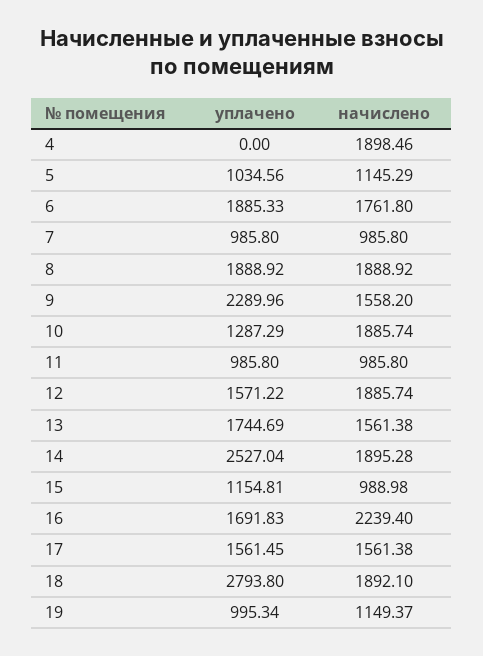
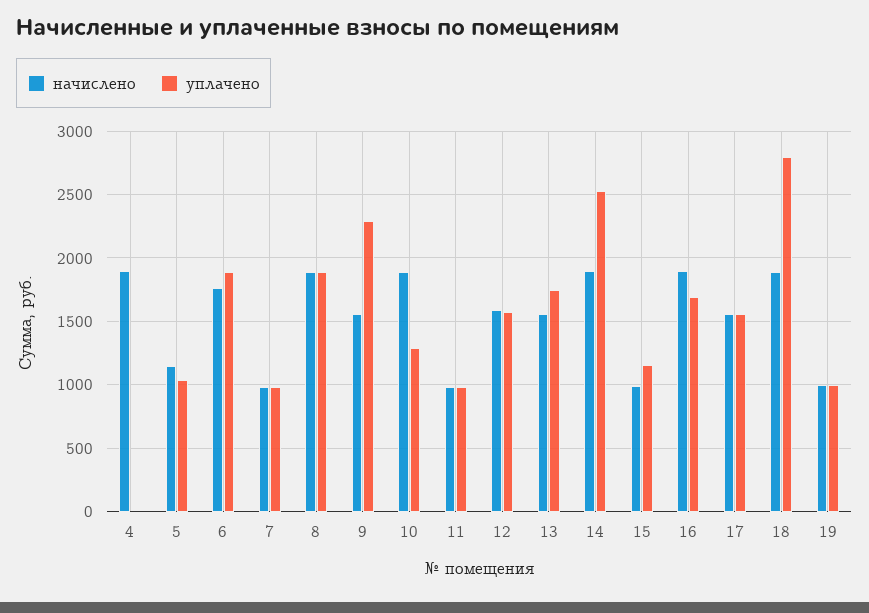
  {
    "уплачено": {
      "4": 0,
      "5": 1034.56,
      "6": 1885.33,
      "7": 985.8,
      "8": 1888.92,
      "9": 2289.96,
      "10": 1287.29,
      "11": 985.8,
      "12": 1571.22,
      "13": 1744.69,
      "14": 2527.04,
      "15": 1154.81,
      "16": 1691.83,
      "17": 1561.45,
      "18": 2793.8,
      "19": 995.34
    },
    "начислено": {
      "4": 1898.46,
      "5": 1145.29,
      "6": 1761.8,
      "7": 985.8,
      "8": 1888.92,
      "9": 1558.2,
      "10": 1885.74,
      "11": 985.8,
-     "12": 1885.74,
+     "12": 1600,
      "13": 1561.38,
      "14": 1895.28,
      "15": 988.98,
-     "16": 2239.4,
+     "16": 1900,
      "17": 1561.38,
      "18": 1892.1,
-     "19": 1149.37
+     "19": 1000
    }
  }

